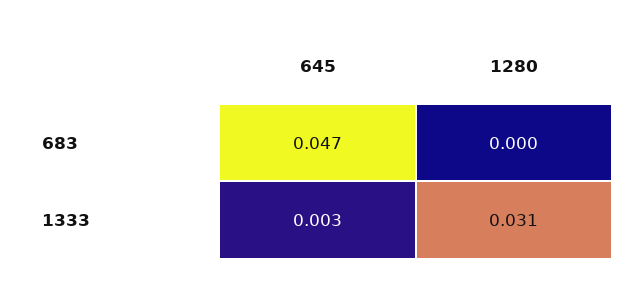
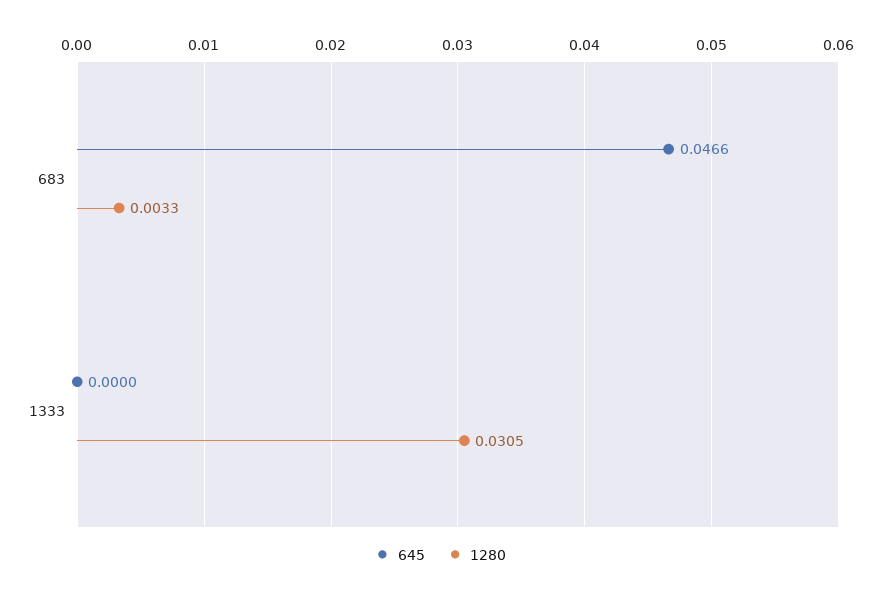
  {
    "645": {
      "683": 0.0466,
-     "1333": 0.003
+     "1333": 0
    },
    "1280": {
-     "683": 0,
+     "683": 0.0033,
      "1333": 0.0305
    }
  }

